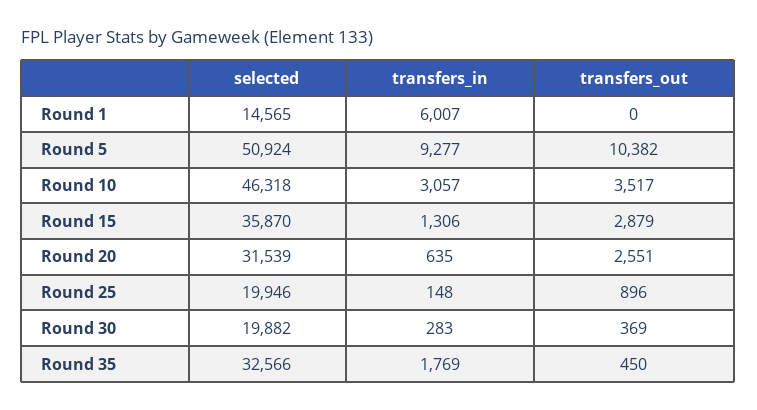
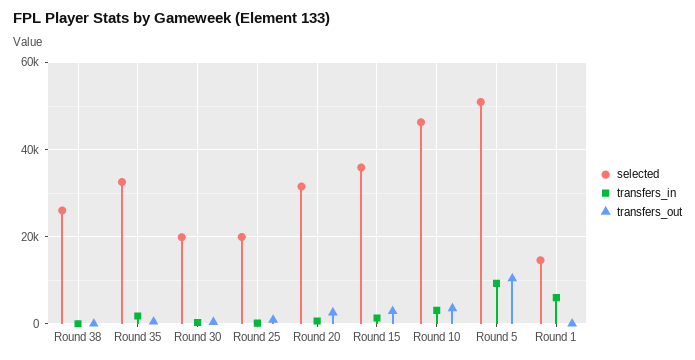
  {
    "selected": {
      "Round 1": 14565,
      "Round 5": 50924,
      "Round 10": 46318,
      "Round 15": 35870,
      "Round 20": 31539,
      "Round 25": 19946,
      "Round 30": 19882,
-     "Round 35": 32566
+     "Round 35": 32566,
+     "Round 38": 26000
    },
    "transfers_in": {
      "Round 1": 6007,
      "Round 5": 9277,
      "Round 10": 3057,
      "Round 15": 1306,
      "Round 20": 635,
      "Round 25": 148,
      "Round 30": 283,
-     "Round 35": 1769
+     "Round 35": 1769,
+     "Round 38": 0
    },
    "transfers_out": {
      "Round 1": 0,
      "Round 5": 10382,
      "Round 10": 3517,
      "Round 15": 2879,
      "Round 20": 2551,
      "Round 25": 896,
      "Round 30": 369,
-     "Round 35": 450
+     "Round 35": 450,
+     "Round 38": 0
    }
  }

